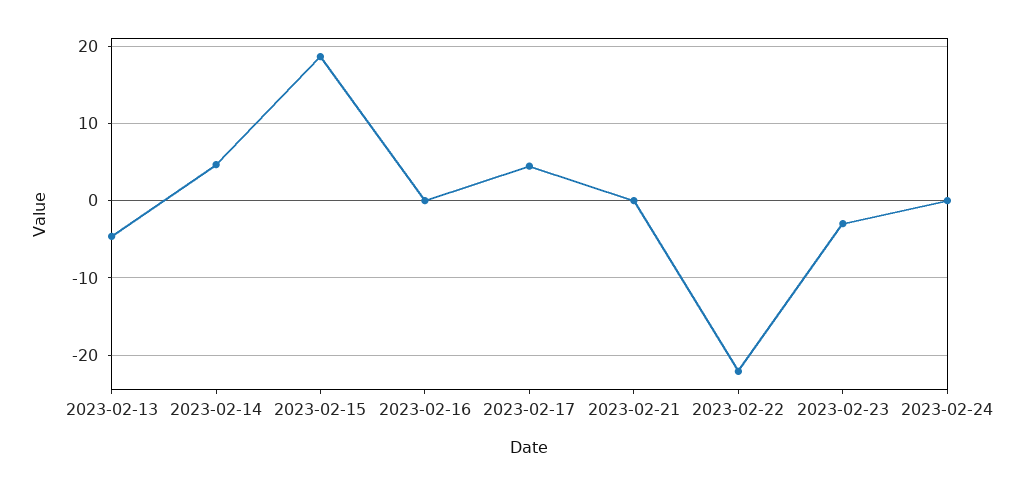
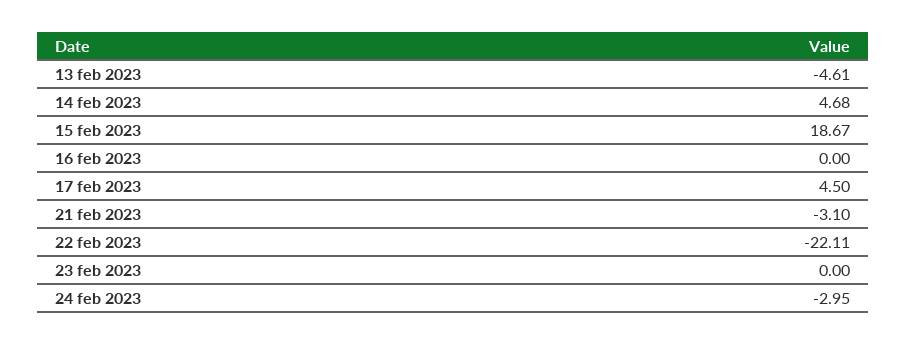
  {
    "2023-02-13": -4.61,
    "2023-02-14": 4.68,
    "2023-02-15": 18.67,
    "2023-02-16": 0,
    "2023-02-17": 4.5,
-   "2023-02-21": 0,
+   "2023-02-21": -3.1,
    "2023-02-22": -22.11,
-   "2023-02-23": -3,
+   "2023-02-23": 0,
-   "2023-02-24": 0
+   "2023-02-24": -2.95
  }

